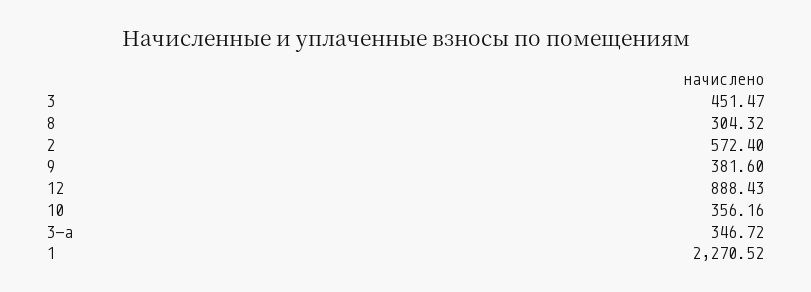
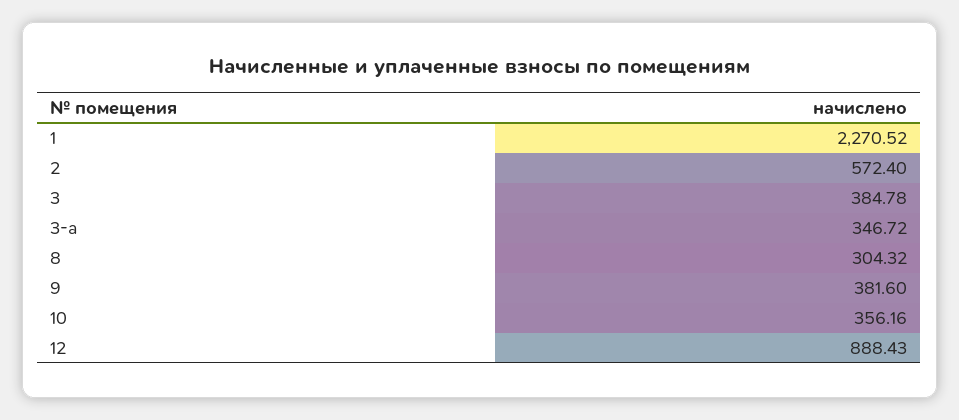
  {
-   "3": 451.47,
+   "3": 384.78,
    "8": 304.32,
    "2": 572.4,
    "9": 381.6,
    "12": 888.43,
    "10": 356.16,
    "3-а": 346.72,
    "1": 2270.52
  }

